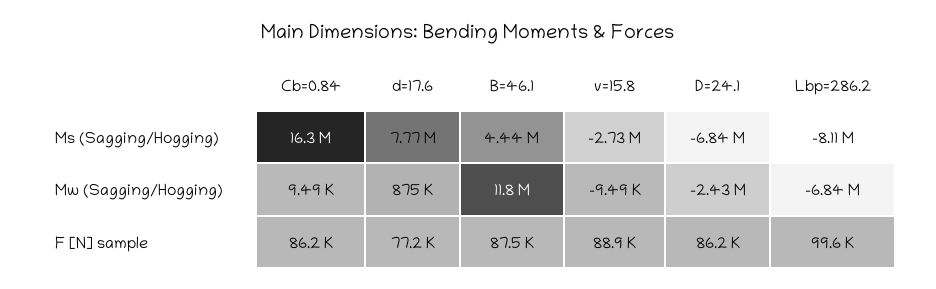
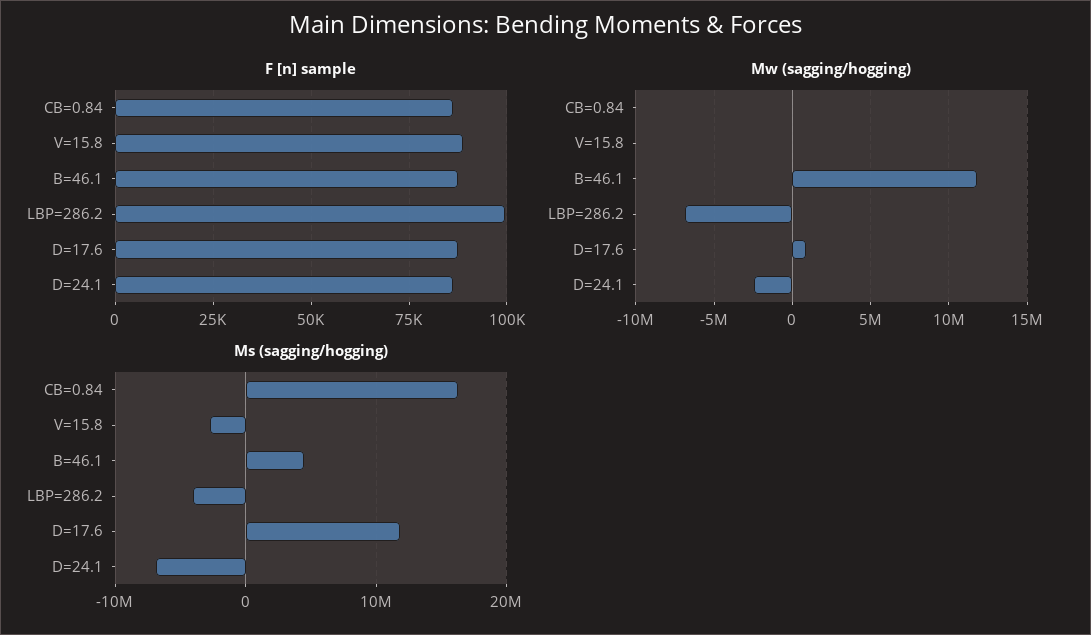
  {
    "Ms (Sagging/Hogging)": {
      "Cb=0.84": 16300000,
-     "d=17.6": 7770000,
+     "d=17.6": 12000000,
      "B=46.1": 4440000,
      "v=15.8": -2730000,
      "D=24.1": -6840000,
-     "Lbp=286.2": -8110000
+     "Lbp=286.2": -4000000
    },
    "Mw (Sagging/Hogging)": {
      "Cb=0.84": 9490,
      "d=17.6": 875000,
      "B=46.1": 11800000,
      "v=15.8": -9490,
      "D=24.1": -2430000,
      "Lbp=286.2": -6840000
    },
    "F [N] sample": {
      "Cb=0.84": 86200,
-     "d=17.6": 77200,
+     "d=17.6": 87500,
      "B=46.1": 87500,
      "v=15.8": 88900,
      "D=24.1": 86200,
      "Lbp=286.2": 99600
    }
  }

